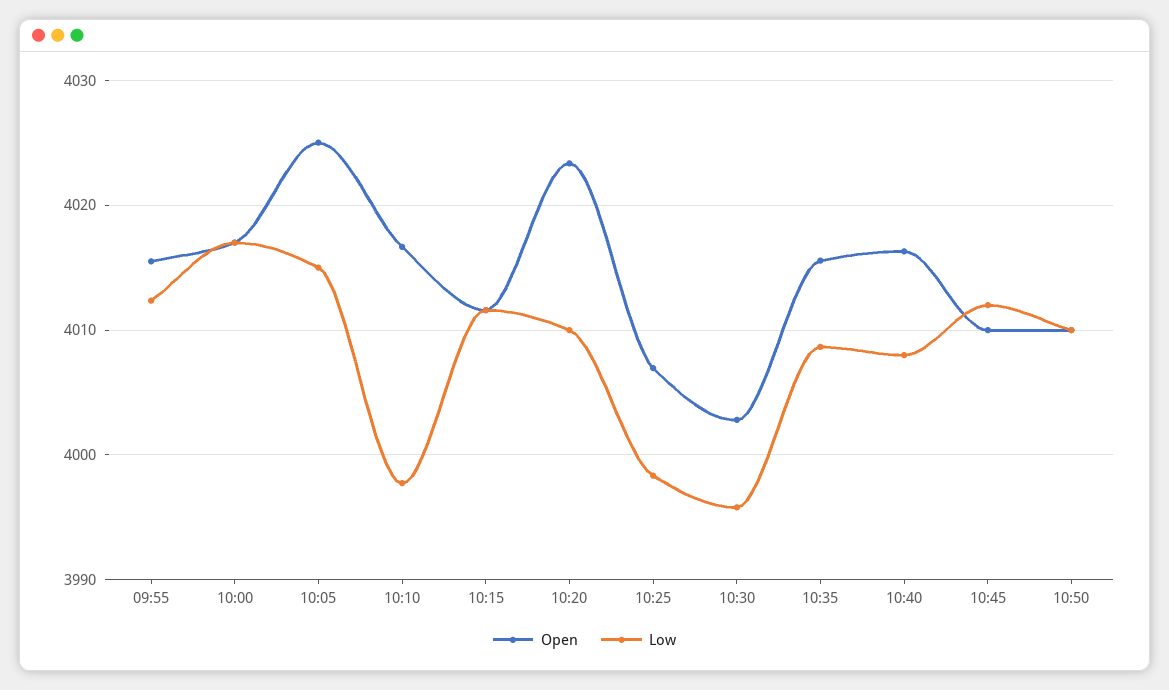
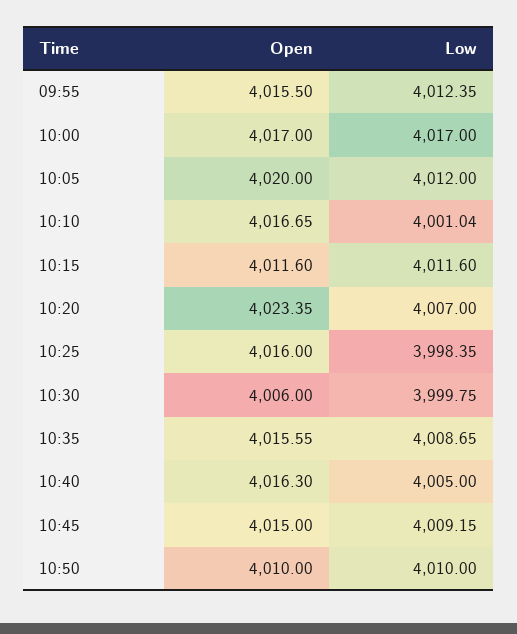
  {
    "Open": {
      "09:55": 4015.5,
      "10:00": 4017,
-     "10:05": 4025,
+     "10:05": 4020,
      "10:10": 4016.65,
      "10:15": 4011.6,
      "10:20": 4023.35,
-     "10:25": 4007,
+     "10:25": 4016,
-     "10:30": 4003,
+     "10:30": 4006,
      "10:35": 4015.55,
      "10:40": 4016.3,
-     "10:45": 4010,
+     "10:45": 4015,
      "10:50": 4010
    },
    "Low": {
      "09:55": 4012.35,
      "10:00": 4017,
-     "10:05": 4015,
+     "10:05": 4012,
-     "10:10": 3998,
+     "10:10": 4001.04,
      "10:15": 4011.6,
-     "10:20": 4010,
+     "10:20": 4007,
      "10:25": 3998.35,
-     "10:30": 3996,
+     "10:30": 3999.75,
      "10:35": 4008.65,
-     "10:40": 4008,
+     "10:40": 4005,
-     "10:45": 4012,
+     "10:45": 4009.15,
      "10:50": 4010
    }
  }

